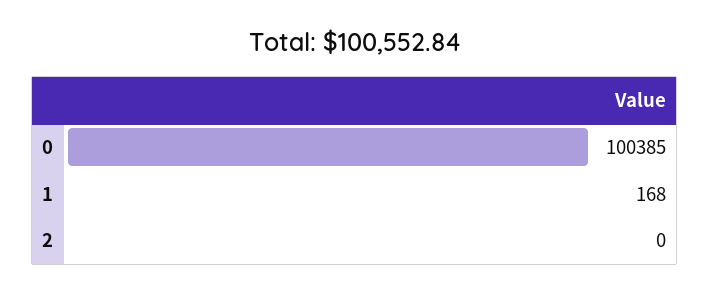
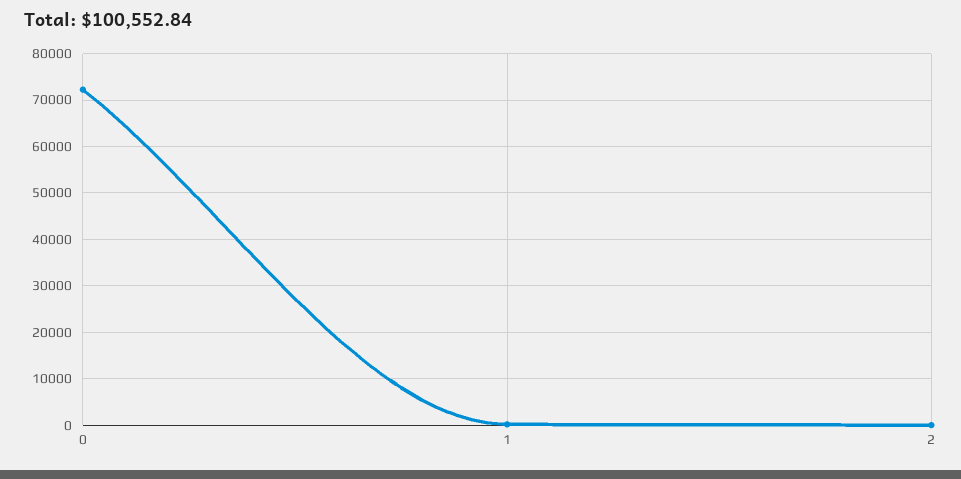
  {
-   "0": 100385,
+   "0": 72000,
    "1": 168,
    "2": 0
  }

